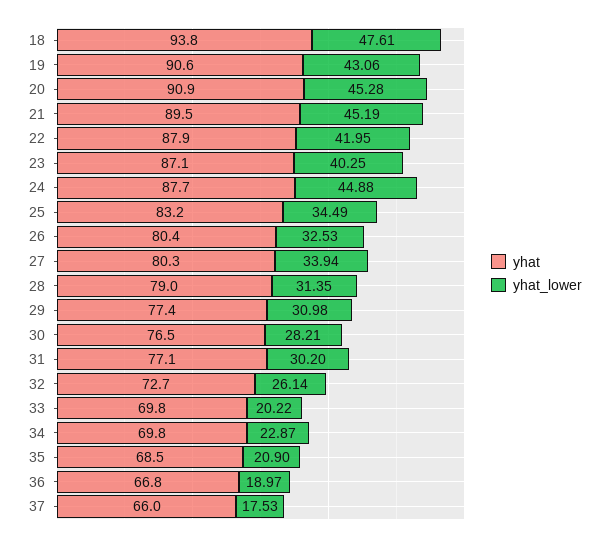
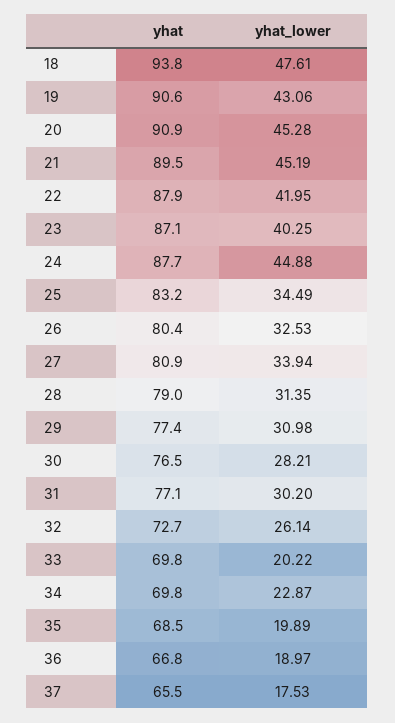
  {
    "yhat": {
      "18": 93.8,
      "19": 90.6,
      "20": 90.9,
      "21": 89.5,
      "22": 87.9,
      "23": 87.1,
      "24": 87.7,
      "25": 83.2,
      "26": 80.4,
-     "27": 80.3,
+     "27": 80.9,
      "28": 79,
      "29": 77.4,
      "30": 76.5,
      "31": 77.1,
      "32": 72.7,
      "33": 69.8,
      "34": 69.8,
      "35": 68.5,
      "36": 66.8,
-     "37": 66
+     "37": 65.5
    },
    "yhat_lower": {
      "18": 47.61,
      "19": 43.06,
      "20": 45.28,
      "21": 45.19,
      "22": 41.95,
      "23": 40.25,
      "24": 44.88,
      "25": 34.49,
      "26": 32.53,
      "27": 33.94,
      "28": 31.35,
      "29": 30.98,
      "30": 28.21,
      "31": 30.2,
      "32": 26.14,
      "33": 20.22,
      "34": 22.87,
-     "35": 20.9,
+     "35": 19.89,
      "36": 18.97,
      "37": 17.53
    }
  }

